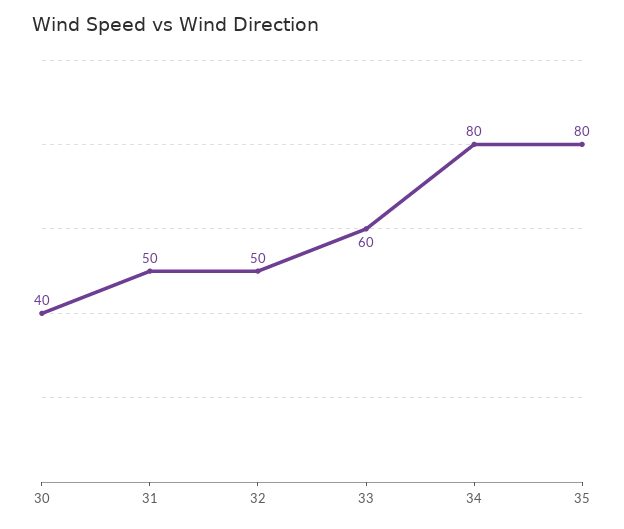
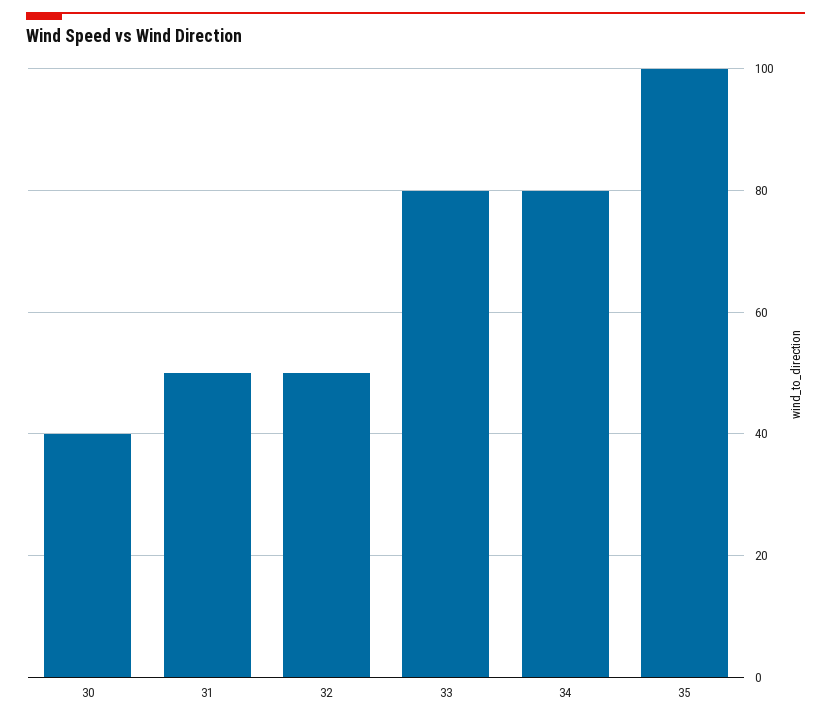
  {
    "30": 40,
    "31": 50,
    "32": 50,
-   "33": 60,
+   "33": 80,
    "34": 80,
-   "35": 80
+   "35": 100
  }

